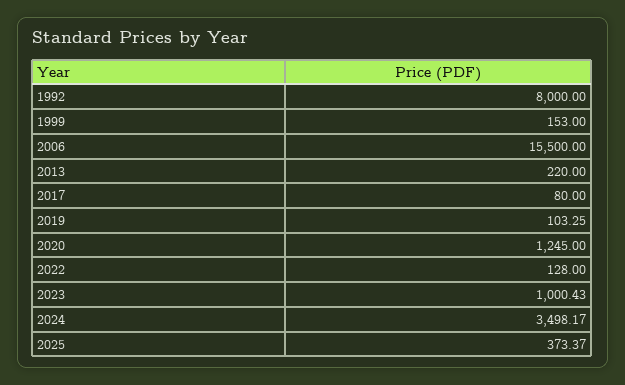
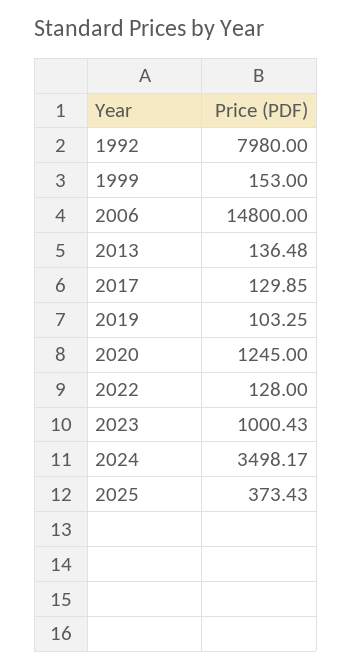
  {
-   "1992": 8000,
+   "1992": 7980,
    "1999": 153,
-   "2006": 15500,
+   "2006": 14800,
-   "2013": 220,
+   "2013": 136.48,
-   "2017": 80,
+   "2017": 129.85,
    "2019": 103.25,
    "2020": 1245,
    "2022": 128,
    "2023": 1000.43,
    "2024": 3498.17,
-   "2025": 373.37
+   "2025": 373.43
  }

